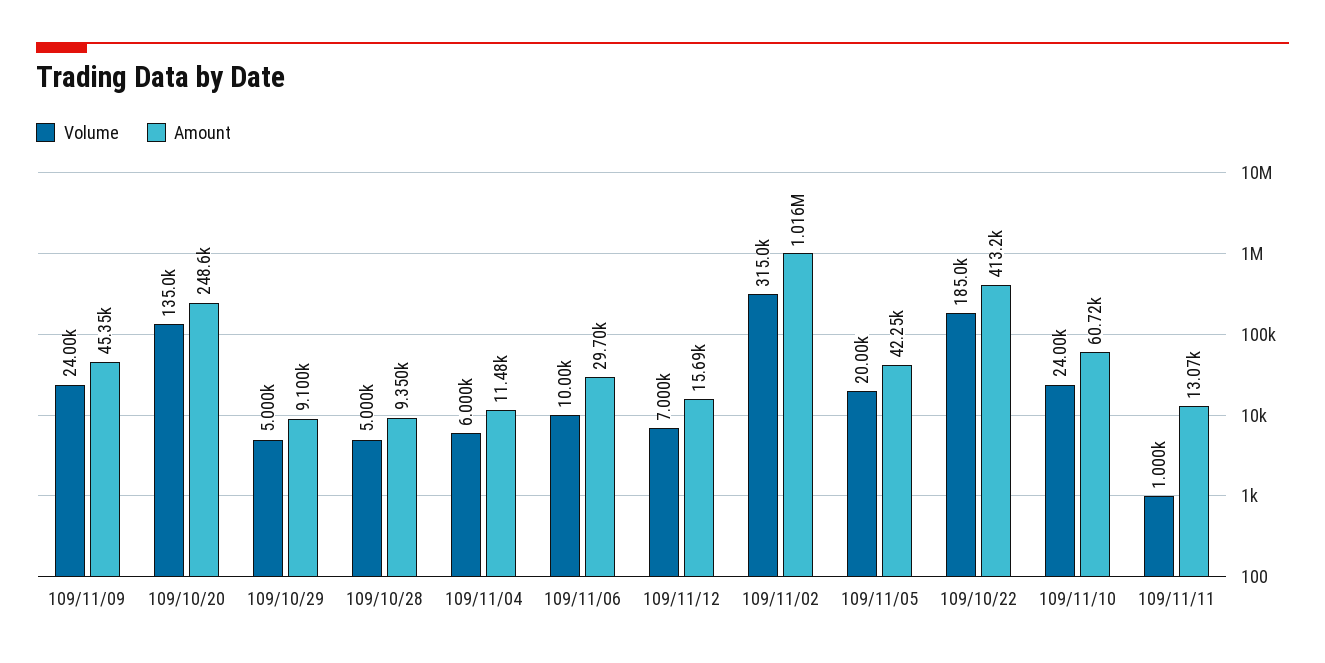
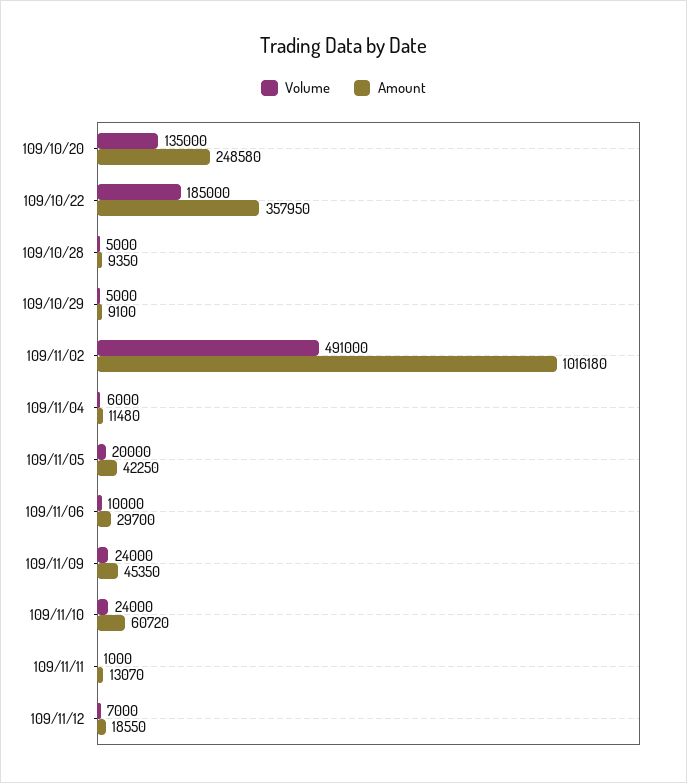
  {
    "Volume": {
      "109/11/09": 24000,
      "109/10/20": 135000,
      "109/10/29": 5000,
      "109/10/28": 5000,
      "109/11/04": 6000,
      "109/11/06": 10000,
      "109/11/12": 7000,
-     "109/11/02": 315000,
+     "109/11/02": 491000,
      "109/11/05": 20000,
      "109/10/22": 185000,
      "109/11/10": 24000,
      "109/11/11": 1000
    },
    "Amount": {
      "109/11/09": 45350,
      "109/10/20": 248580,
      "109/10/29": 9100,
      "109/10/28": 9350,
      "109/11/04": 11480,
      "109/11/06": 29700,
-     "109/11/12": 15690,
+     "109/11/12": 18550,
      "109/11/02": 1016180,
      "109/11/05": 42250,
-     "109/10/22": 413200,
+     "109/10/22": 357950,
      "109/11/10": 60720,
      "109/11/11": 13070
    }
  }

